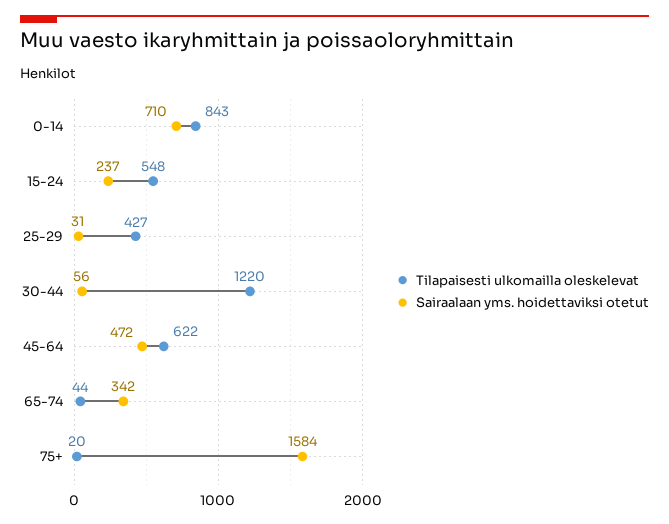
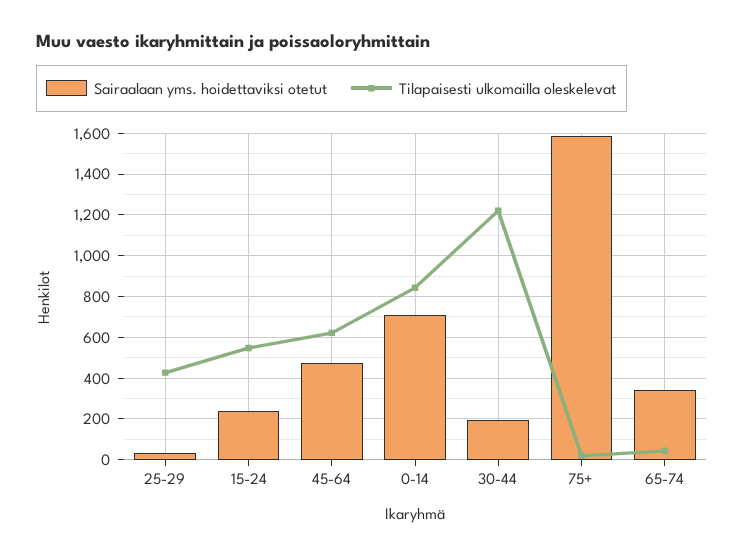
  {
    "Tilapaisesti ulkomailla oleskelevat": {
      "0-14": 843,
      "15-24": 548,
      "25-29": 427,
      "30-44": 1220,
      "45-64": 622,
      "65-74": 44,
      "75+": 20
    },
    "Sairaalaan yms. hoidettaviksi otetut": {
      "0-14": 710,
      "15-24": 237,
      "25-29": 31,
-     "30-44": 56,
+     "30-44": 200,
      "45-64": 472,
      "65-74": 342,
      "75+": 1584
    }
  }

